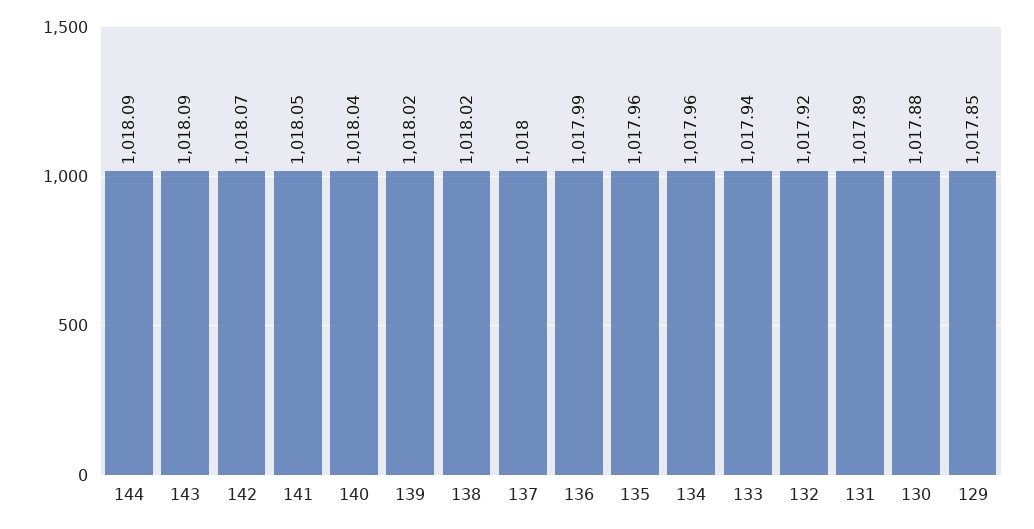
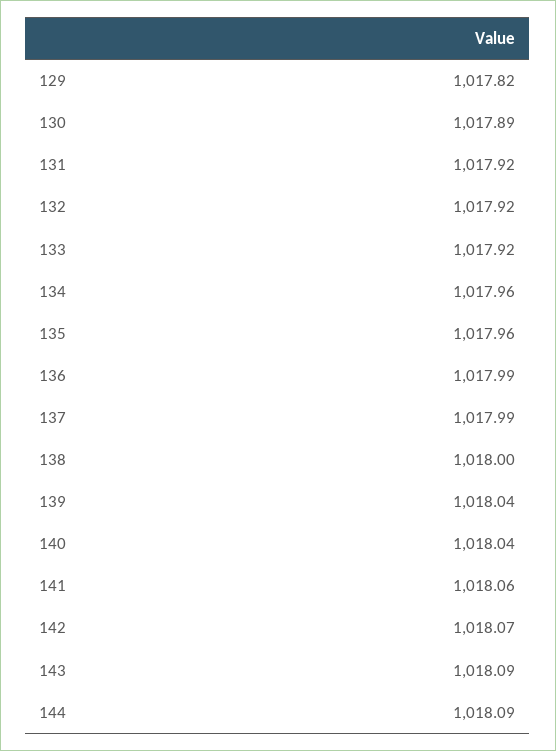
  {
    "144": 1018.09,
    "143": 1018.09,
    "142": 1018.07,
-   "141": 1018.05,
+   "141": 1018.06,
    "140": 1018.04,
-   "139": 1018.02,
+   "139": 1018.04,
-   "138": 1018.02,
+   "138": 1018,
-   "137": 1018,
+   "137": 1017.99,
    "136": 1017.99,
    "135": 1017.96,
    "134": 1017.96,
-   "133": 1017.94,
+   "133": 1017.92,
    "132": 1017.92,
-   "131": 1017.89,
+   "131": 1017.92,
-   "130": 1017.88,
+   "130": 1017.89,
-   "129": 1017.85
+   "129": 1017.82
  }

